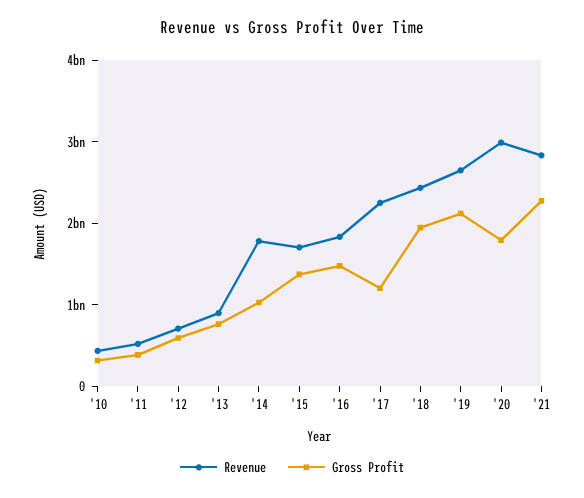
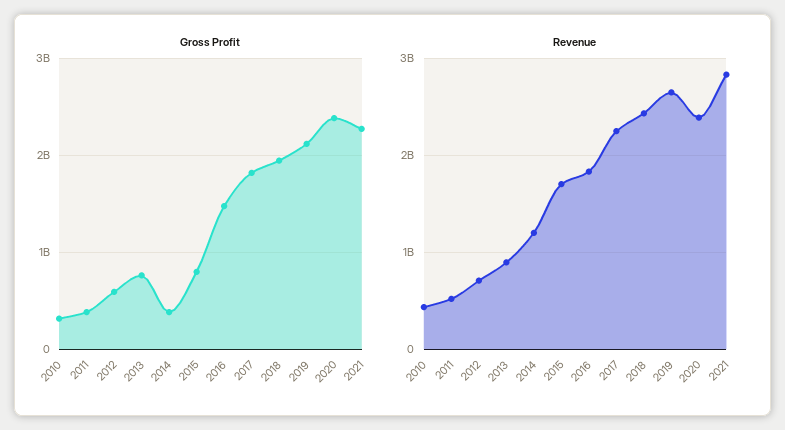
  {
    "Revenue": {
      "'10": 400000000,
      "'11": 500000000,
      "'12": 700000000,
      "'13": 900000000,
-     "'14": 1800000000,
+     "'14": 1200000000,
      "'15": 1700000000,
      "'16": 1800000000,
      "'17": 2200000000,
      "'18": 2400000000,
      "'19": 2600000000,
-     "'20": 3000000000,
+     "'20": 2400000000,
      "'21": 2800000000
    },
    "Gross Profit": {
      "'10": 300000000,
      "'11": 400000000,
      "'12": 600000000,
      "'13": 800000000,
-     "'14": 1000000000,
+     "'14": 400000000,
-     "'15": 1400000000,
+     "'15": 800000000,
      "'16": 1500000000,
-     "'17": 1200000000,
+     "'17": 1800000000,
      "'18": 1900000000,
      "'19": 2100000000,
-     "'20": 1800000000,
+     "'20": 2400000000,
      "'21": 2300000000
    }
  }

